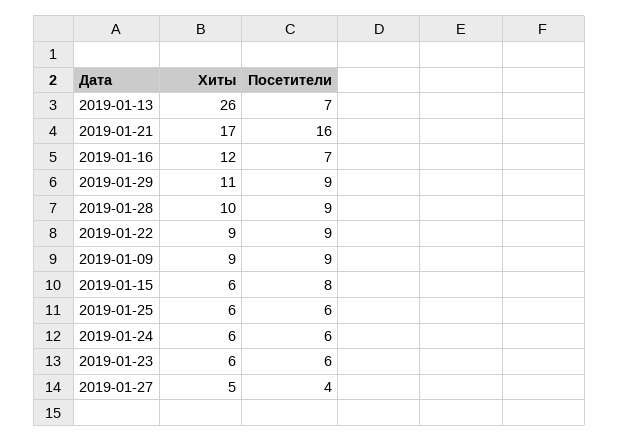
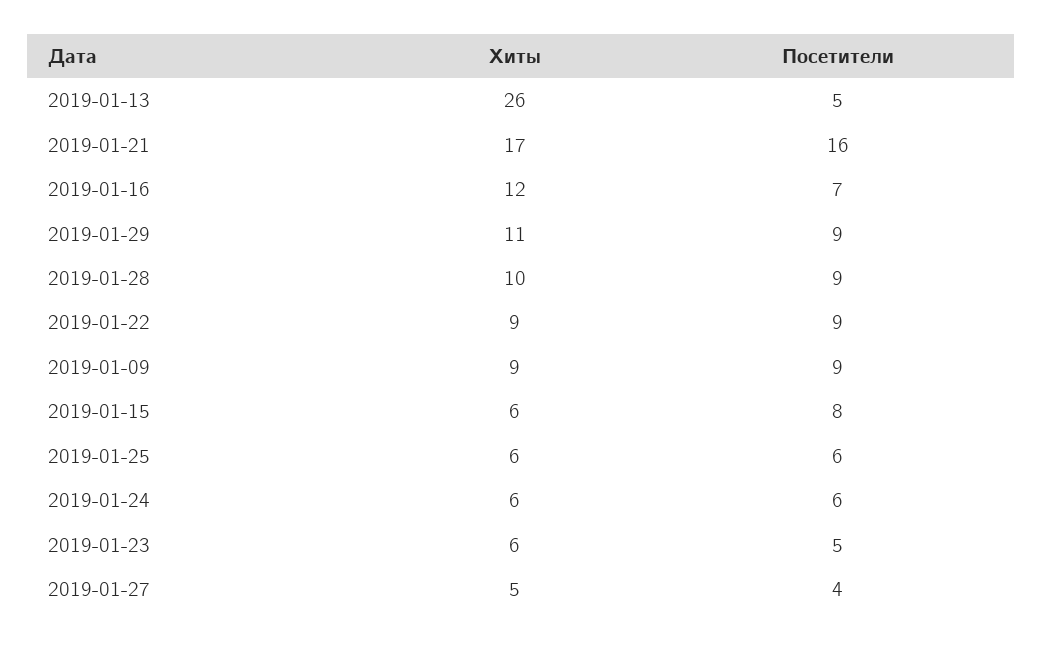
  {
    "Хиты": {
      "2019-01-13": 26,
      "2019-01-21": 17,
      "2019-01-16": 12,
      "2019-01-29": 11,
      "2019-01-28": 10,
      "2019-01-22": 9,
      "2019-01-09": 9,
      "2019-01-15": 6,
      "2019-01-25": 6,
      "2019-01-24": 6,
      "2019-01-23": 6,
      "2019-01-27": 5
    },
    "Посетители": {
-     "2019-01-13": 7,
+     "2019-01-13": 5,
      "2019-01-21": 16,
      "2019-01-16": 7,
      "2019-01-29": 9,
      "2019-01-28": 9,
      "2019-01-22": 9,
      "2019-01-09": 9,
      "2019-01-15": 8,
      "2019-01-25": 6,
      "2019-01-24": 6,
-     "2019-01-23": 6,
+     "2019-01-23": 5,
      "2019-01-27": 4
    }
  }

